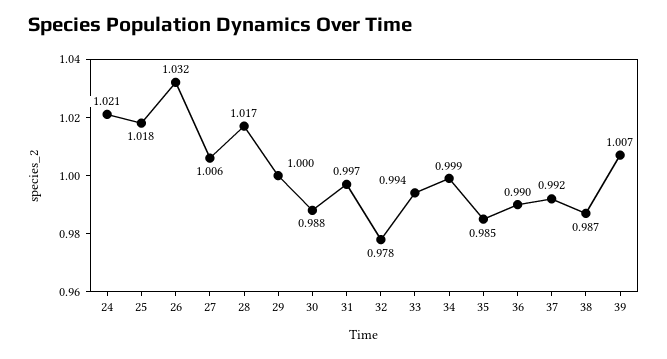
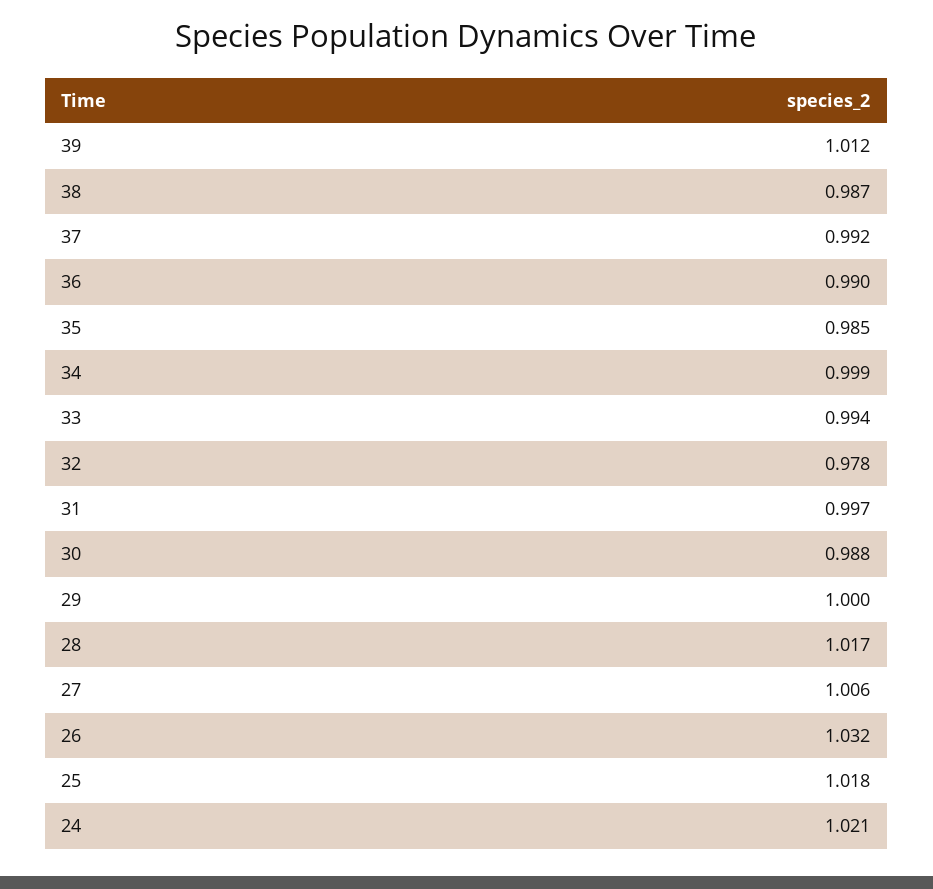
  {
    "24": 1.021,
    "25": 1.018,
    "26": 1.032,
    "27": 1.006,
    "28": 1.017,
    "29": 1,
    "30": 0.988,
    "31": 0.997,
    "32": 0.978,
    "33": 0.994,
    "34": 0.999,
    "35": 0.985,
    "36": 0.99,
    "37": 0.992,
    "38": 0.987,
-   "39": 1.007
+   "39": 1.012
  }

